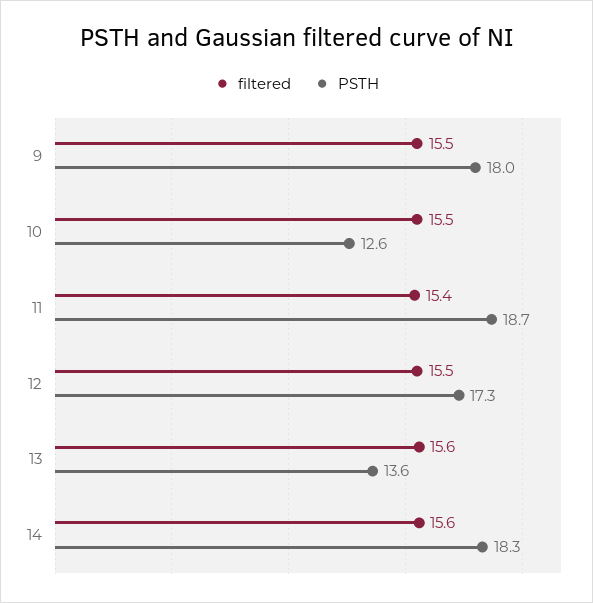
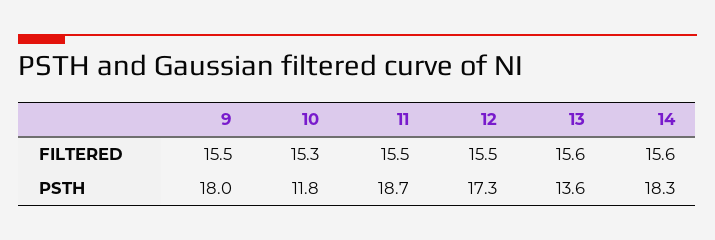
  {
    "filtered": {
      "9": 15.5,
-     "10": 15.5,
+     "10": 15.3,
-     "11": 15.4,
+     "11": 15.5,
      "12": 15.5,
      "13": 15.6,
      "14": 15.6
    },
    "PSTH": {
      "9": 18,
-     "10": 12.6,
+     "10": 11.8,
      "11": 18.7,
      "12": 17.3,
      "13": 13.6,
      "14": 18.3
    }
  }

